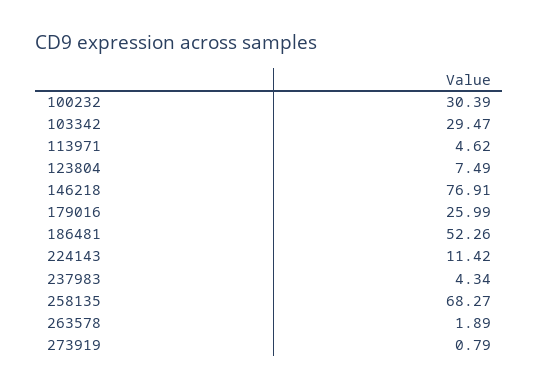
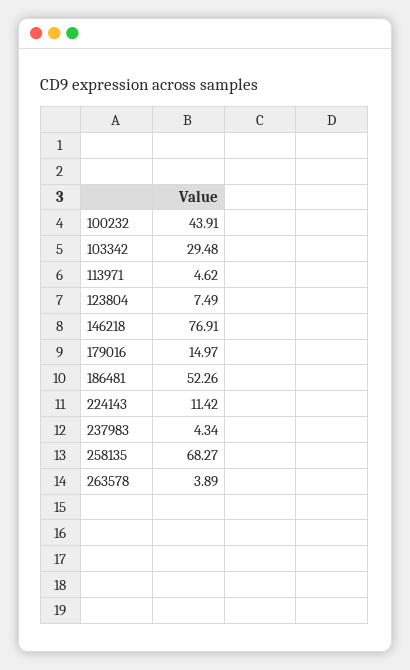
  {
-   "100232": 30.39,
+   "100232": 43.91,
-   "103342": 29.47,
+   "103342": 29.48,
    "113971": 4.62,
    "123804": 7.49,
    "146218": 76.91,
-   "179016": 25.99,
+   "179016": 14.97,
    "186481": 52.26,
    "224143": 11.42,
    "237983": 4.34,
    "258135": 68.27,
-   "263578": 1.89,
+   "263578": 3.89
-   "273919": 0.79
  }

